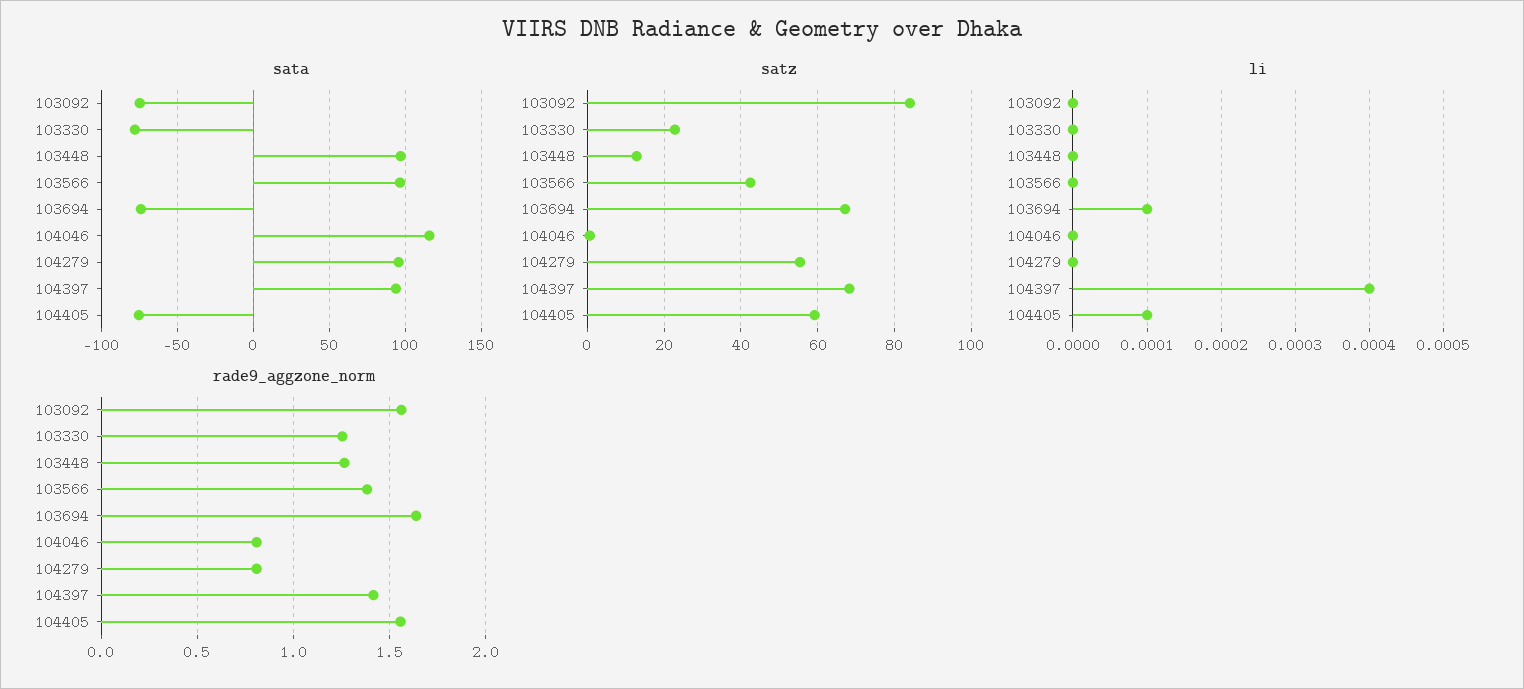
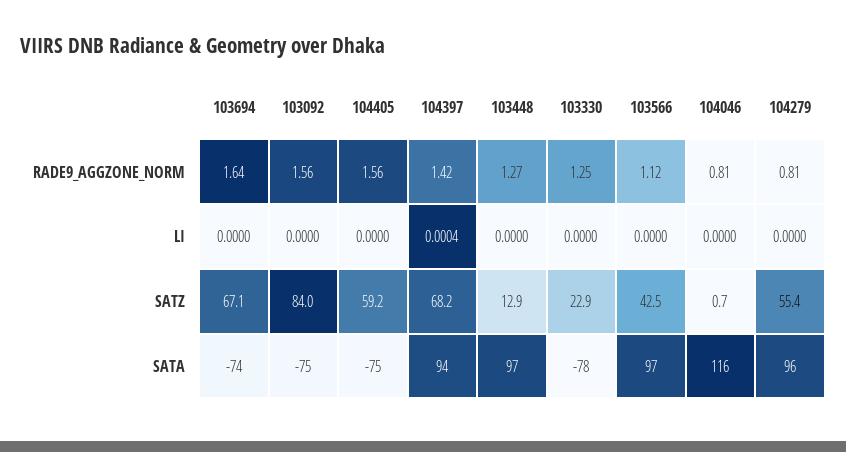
  {
    "sata": {
      "103092": -75,
      "103330": -78,
      "103448": 97,
      "103566": 97,
      "103694": -74,
      "104046": 116,
      "104279": 96,
      "104397": 94,
      "104405": -75
    },
    "satz": {
      "103092": 84,
      "103330": 22.9,
      "103448": 12.9,
      "103566": 42.5,
      "103694": 67.1,
      "104046": 0.7,
      "104279": 55.4,
      "104397": 68.2,
      "104405": 59.2
    },
    "li": {
      "103092": 0,
      "103330": 0,
      "103448": 0,
      "103566": 0,
-     "103694": 0.0001,
+     "103694": 0,
      "104046": 0,
      "104279": 0,
      "104397": 0.0004,
-     "104405": 0.0001
+     "104405": 0
    },
    "rade9_aggzone_norm": {
      "103092": 1.56,
      "103330": 1.25,
      "103448": 1.27,
-     "103566": 1.4,
+     "103566": 1.12,
      "103694": 1.64,
      "104046": 0.81,
      "104279": 0.81,
      "104397": 1.42,
      "104405": 1.56
    }
  }

